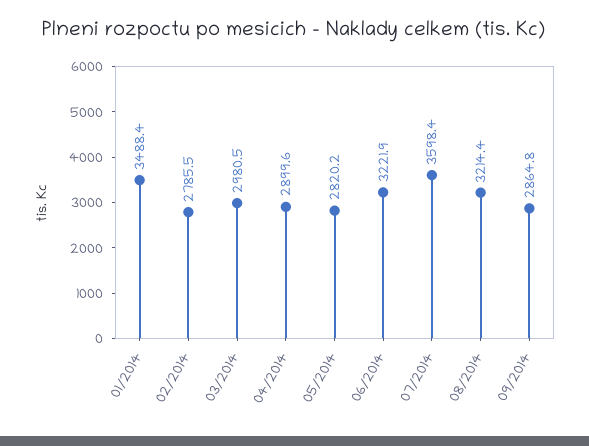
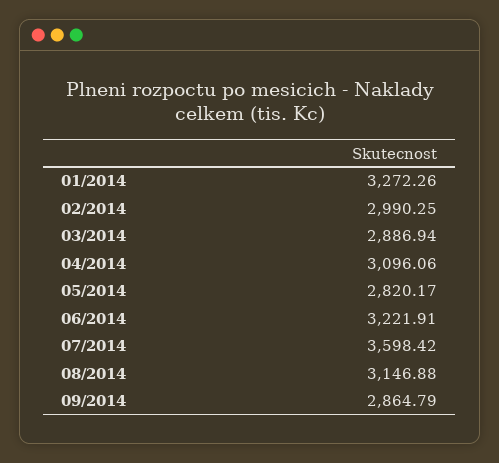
  {
-   "01/2014": 3488.4,
+   "01/2014": 3272.26,
-   "02/2014": 2785.5,
+   "02/2014": 2990.25,
-   "03/2014": 2980.5,
+   "03/2014": 2886.94,
-   "04/2014": 2899.6,
+   "04/2014": 3096.06,
    "05/2014": 2820.17,
    "06/2014": 3221.91,
    "07/2014": 3598.42,
-   "08/2014": 3214.4,
+   "08/2014": 3146.88,
    "09/2014": 2864.79
  }

